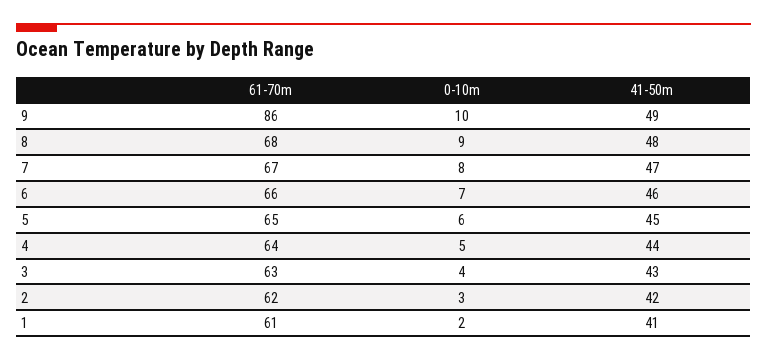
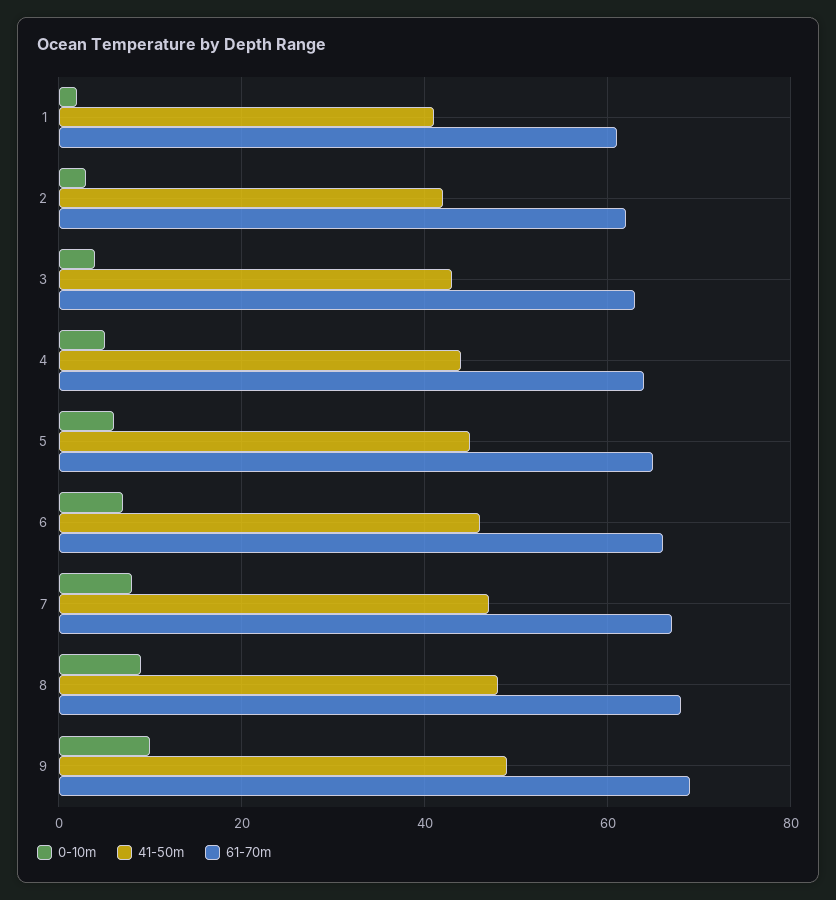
  {
    "61-70m": {
-     "9": 86,
+     "9": 70,
      "8": 68,
      "7": 67,
      "6": 66,
      "5": 65,
      "4": 64,
      "3": 63,
      "2": 62,
      "1": 61
    },
    "0-10m": {
      "9": 10,
      "8": 9,
      "7": 8,
      "6": 7,
      "5": 6,
      "4": 5,
      "3": 4,
      "2": 3,
      "1": 2
    },
    "41-50m": {
      "9": 49,
      "8": 48,
      "7": 47,
      "6": 46,
      "5": 45,
      "4": 44,
      "3": 43,
      "2": 42,
      "1": 41
    }
  }

